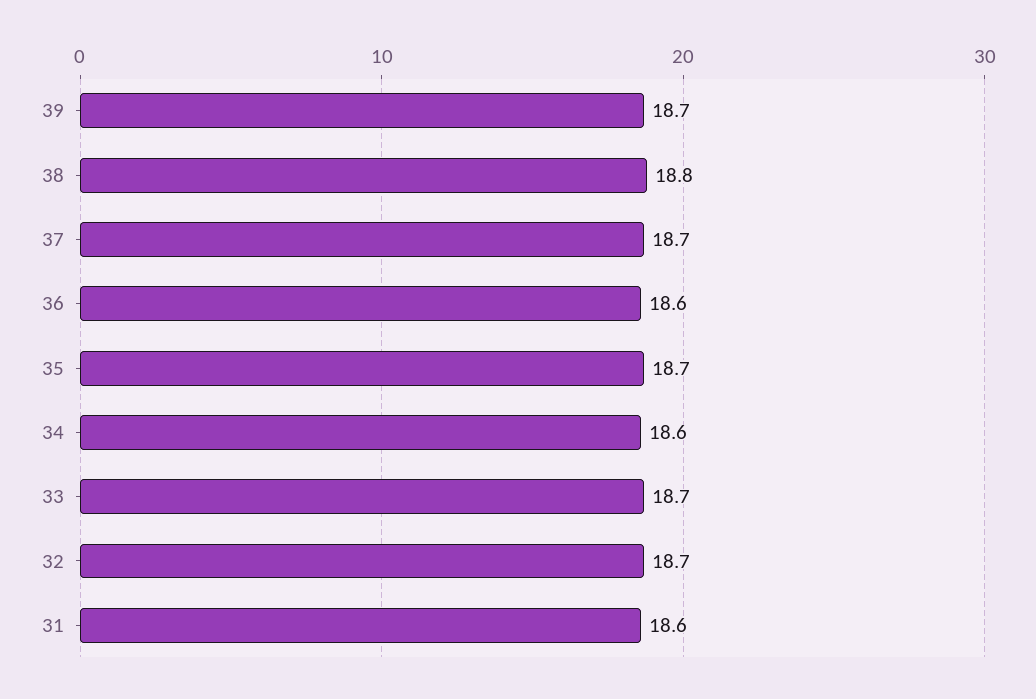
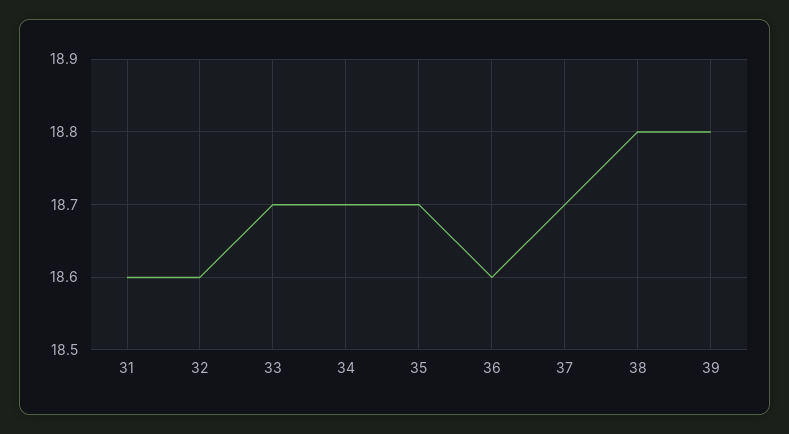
  {
-   "39": 18.7,
+   "39": 18.8,
    "38": 18.8,
    "37": 18.7,
    "36": 18.6,
    "35": 18.7,
-   "34": 18.6,
+   "34": 18.7,
    "33": 18.7,
-   "32": 18.7,
+   "32": 18.6,
    "31": 18.6
  }

